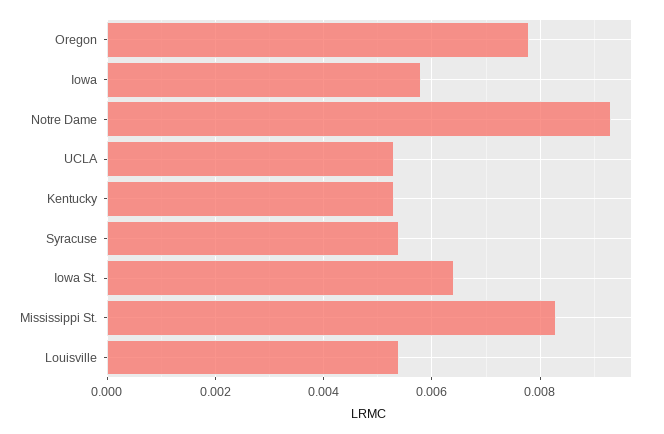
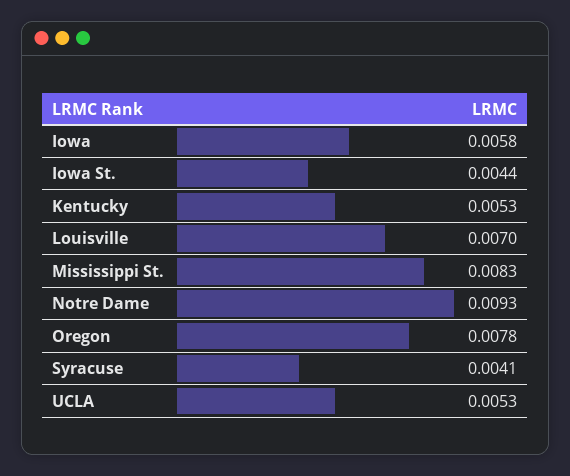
  {
    "Oregon": 0.0078,
    "Iowa": 0.0058,
    "Notre Dame": 0.0093,
    "UCLA": 0.0053,
    "Kentucky": 0.0053,
-   "Syracuse": 0.0055,
+   "Syracuse": 0.0041,
-   "Iowa St.": 0.0065,
+   "Iowa St.": 0.0044,
    "Mississippi St.": 0.0083,
-   "Louisville": 0.0055
+   "Louisville": 0.007
  }

